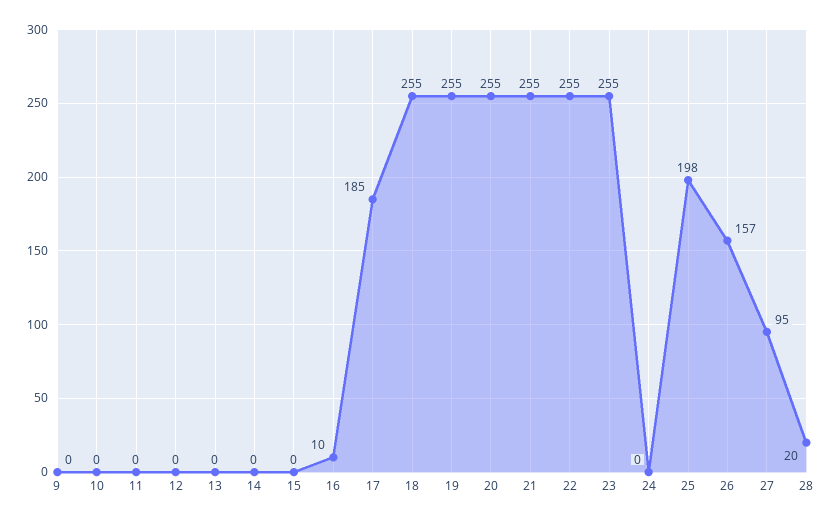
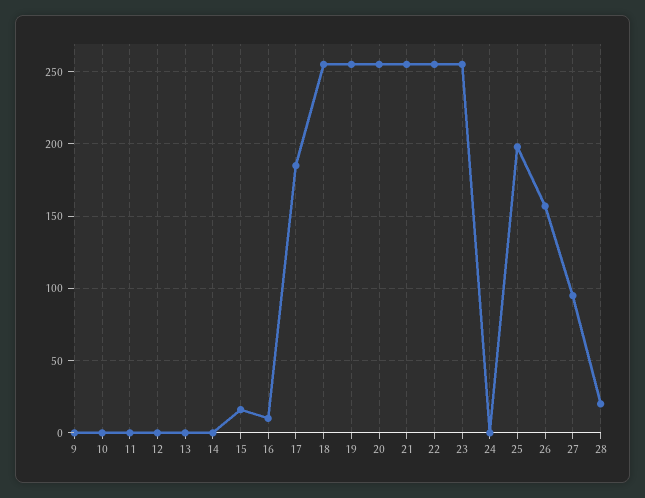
  {
    "9": 0,
    "10": 0,
    "11": 0,
    "12": 0,
    "13": 0,
    "14": 0,
-   "15": 0,
+   "15": 15,
    "16": 10,
    "17": 185,
    "18": 255,
    "19": 255,
    "20": 255,
    "21": 255,
    "22": 255,
    "23": 255,
    "24": 0,
    "25": 198,
    "26": 157,
    "27": 95,
    "28": 20
  }

